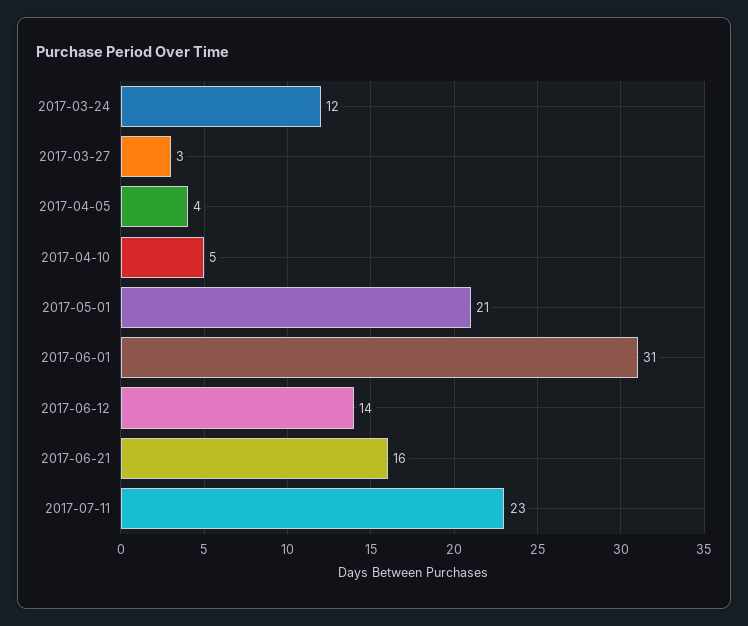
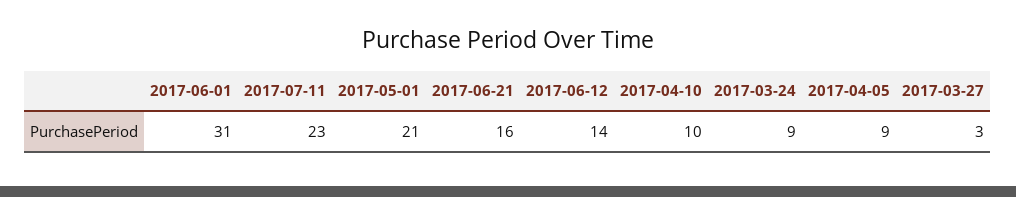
  {
-   "2017-03-24": 12,
+   "2017-03-24": 9,
    "2017-03-27": 3,
-   "2017-04-05": 4,
+   "2017-04-05": 9,
-   "2017-04-10": 5,
+   "2017-04-10": 10,
    "2017-05-01": 21,
    "2017-06-01": 31,
    "2017-06-12": 14,
    "2017-06-21": 16,
    "2017-07-11": 23
  }

